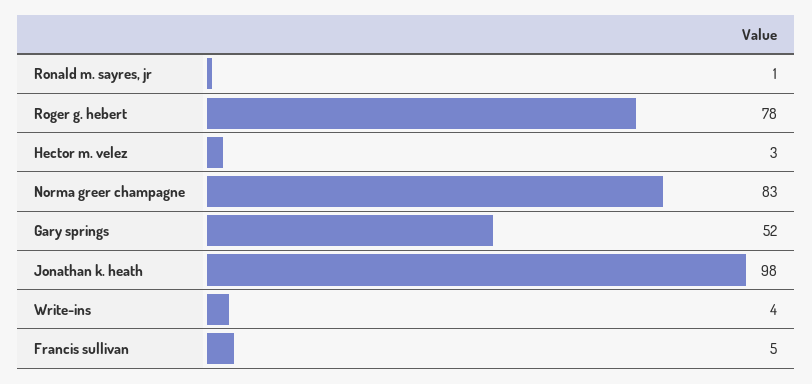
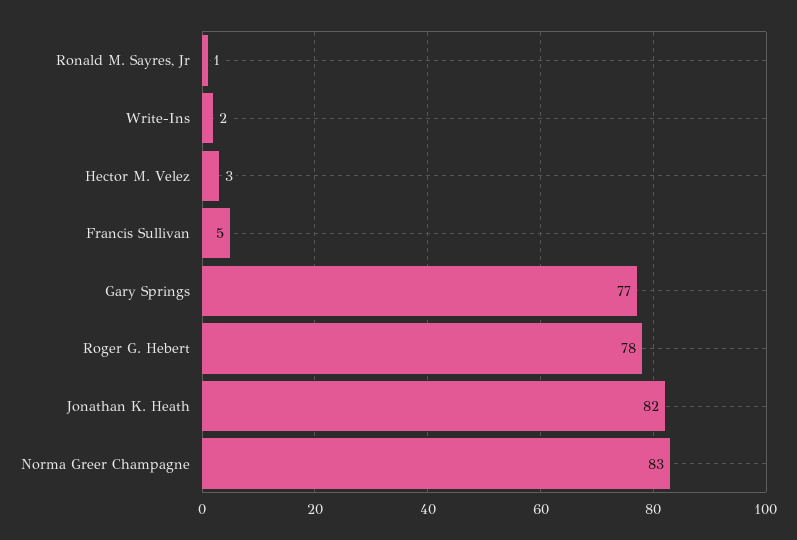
  {
    "Ronald m. sayres, jr": 1,
    "Roger g. hebert": 78,
    "Hector m. velez": 3,
    "Norma greer champagne": 83,
-   "Gary springs": 52,
+   "Gary springs": 77,
-   "Jonathan k. heath": 98,
+   "Jonathan k. heath": 82,
-   "Write-ins": 4,
+   "Write-ins": 2,
    "Francis sullivan": 5
  }

